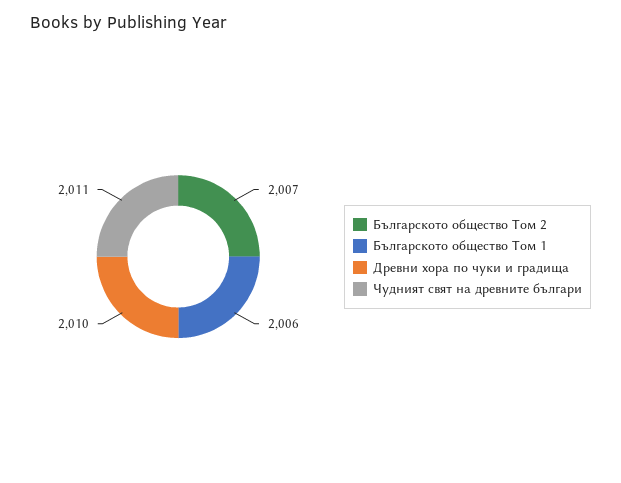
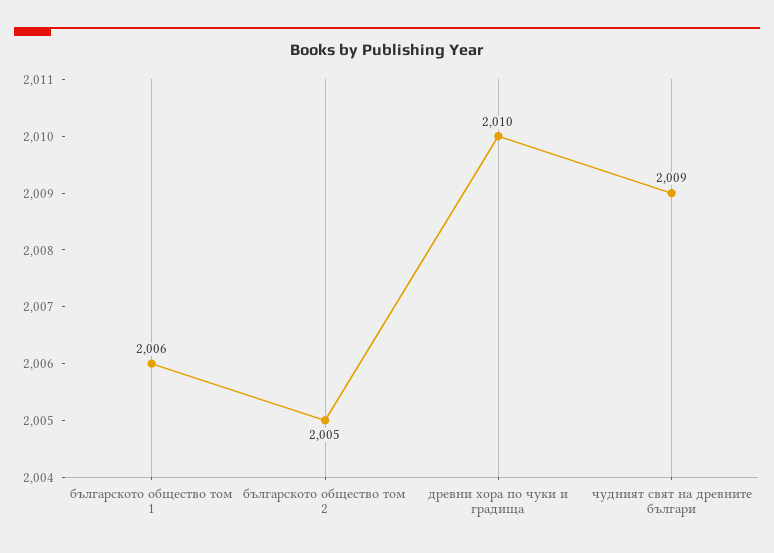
  {
-   "Българското общество Том 2": 2007,
+   "Българското общество Том 2": 2005,
    "Българското общество Том 1": 2006,
    "Древни хора по чуки и градища": 2010,
-   "Чудният свят на древните българи": 2011
+   "Чудният свят на древните българи": 2009
  }

